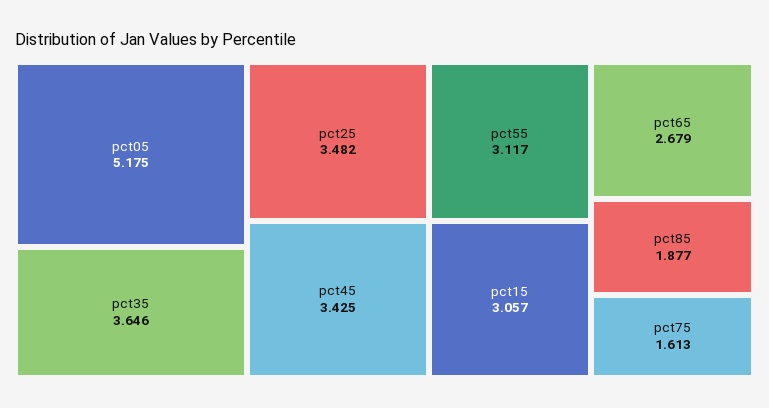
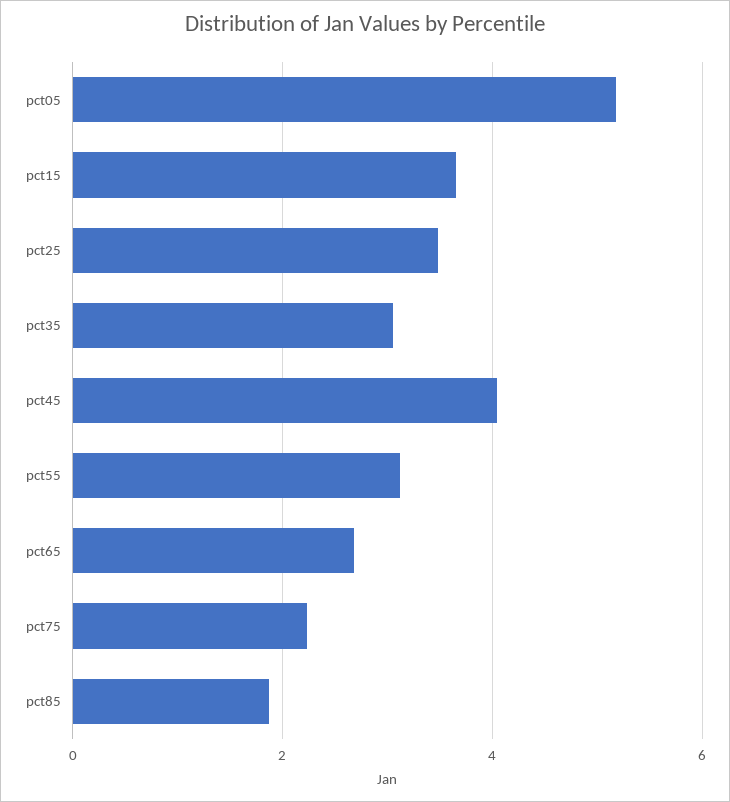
  {
    "pct05": 5.175,
-   "pct35": 3.646,
+   "pct35": 3,
    "pct25": 3.482,
-   "pct45": 3.425,
+   "pct45": 4,
    "pct55": 3.117,
-   "pct15": 3.057,
+   "pct15": 3.6,
    "pct65": 2.679,
    "pct85": 1.877,
-   "pct75": 1.613
+   "pct75": 2.2
  }

